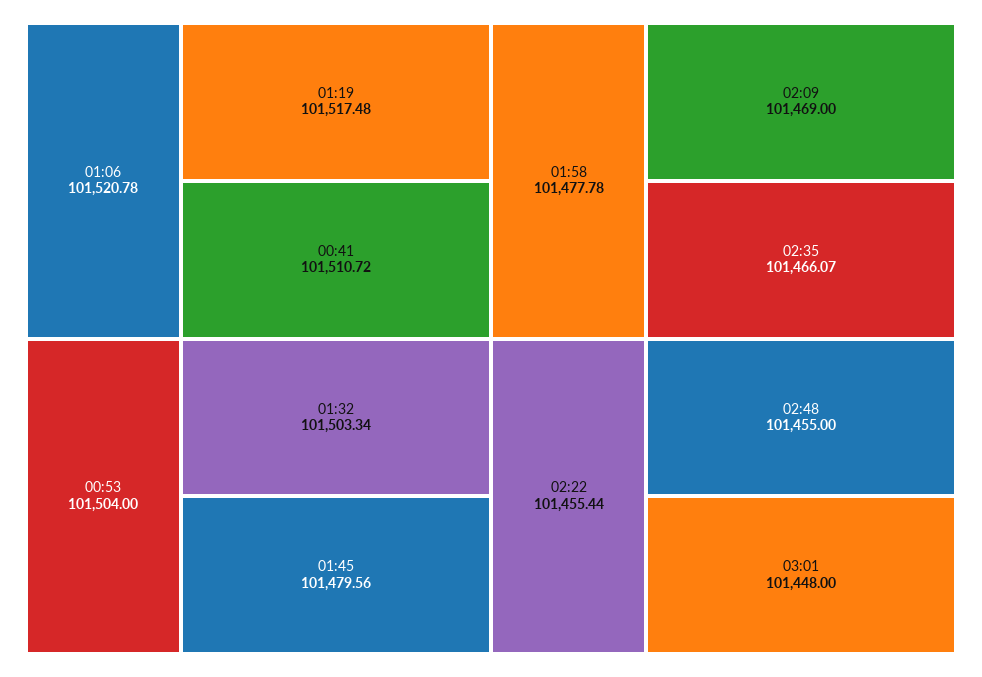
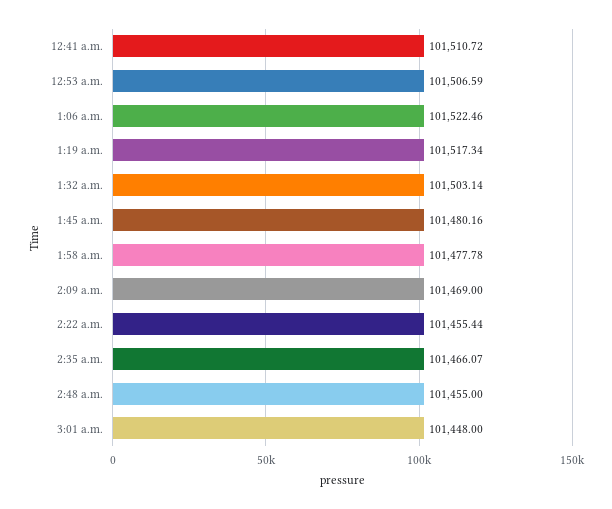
  {
-   "01:06": 101520.78,
+   "01:06": 101522.46,
-   "01:19": 101517.48,
+   "01:19": 101517.34,
    "00:41": 101510.72,
-   "00:53": 101504,
+   "00:53": 101506.59,
-   "01:32": 101503.34,
+   "01:32": 101503.14,
-   "01:45": 101479.56,
+   "01:45": 101480.16,
    "01:58": 101477.78,
    "02:09": 101469,
    "02:35": 101466.07,
    "02:22": 101455.44,
    "02:48": 101455,
    "03:01": 101448
  }

